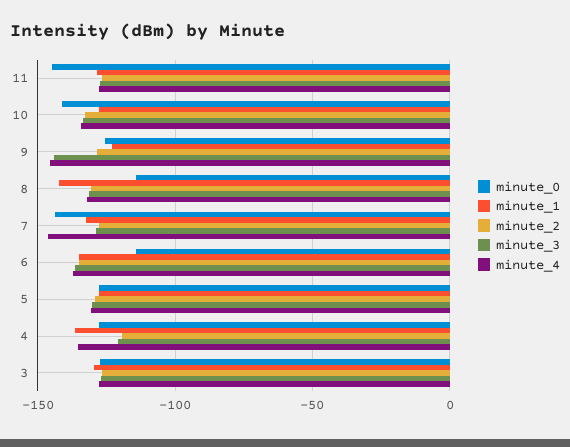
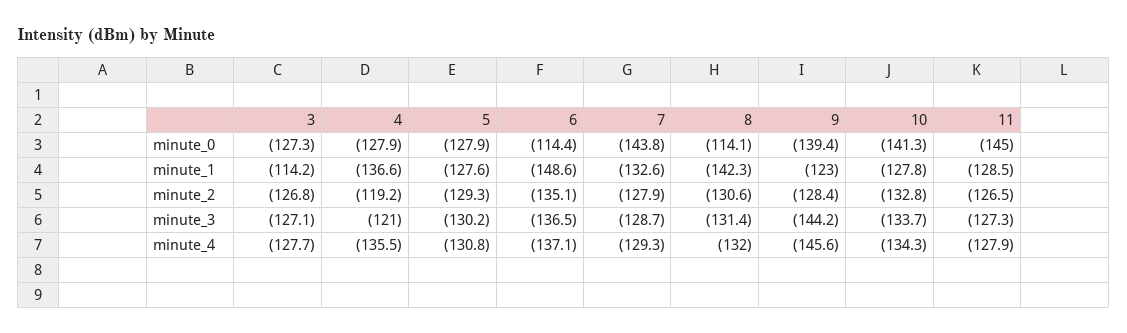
  {
    "minute_0": {
      "11": -145,
      "10": -141.3,
-     "9": -125,
+     "9": -139.4,
      "8": -114.1,
      "7": -143.8,
      "6": -114.4,
      "5": -127.9,
      "4": -127.9,
      "3": -127.3
    },
    "minute_1": {
      "11": -128.5,
      "10": -127.8,
      "9": -123,
      "8": -142.3,
      "7": -132.6,
-     "6": -135,
+     "6": -148.6,
      "5": -127.6,
      "4": -136.6,
-     "3": -130
+     "3": -114.2
    },
    "minute_2": {
      "11": -126.5,
      "10": -132.8,
      "9": -128.4,
      "8": -130.6,
      "7": -127.9,
      "6": -135.1,
      "5": -129.3,
      "4": -119.2,
      "3": -126.8
    },
    "minute_3": {
      "11": -127.3,
      "10": -133.7,
      "9": -144.2,
      "8": -131.4,
      "7": -128.7,
      "6": -136.5,
      "5": -130.2,
      "4": -121,
      "3": -127.1
    },
    "minute_4": {
      "11": -127.9,
      "10": -134.3,
      "9": -145.6,
      "8": -132,
-     "7": -145,
+     "7": -129.3,
      "6": -137.1,
      "5": -130.8,
      "4": -135.5,
      "3": -127.7
    }
  }

